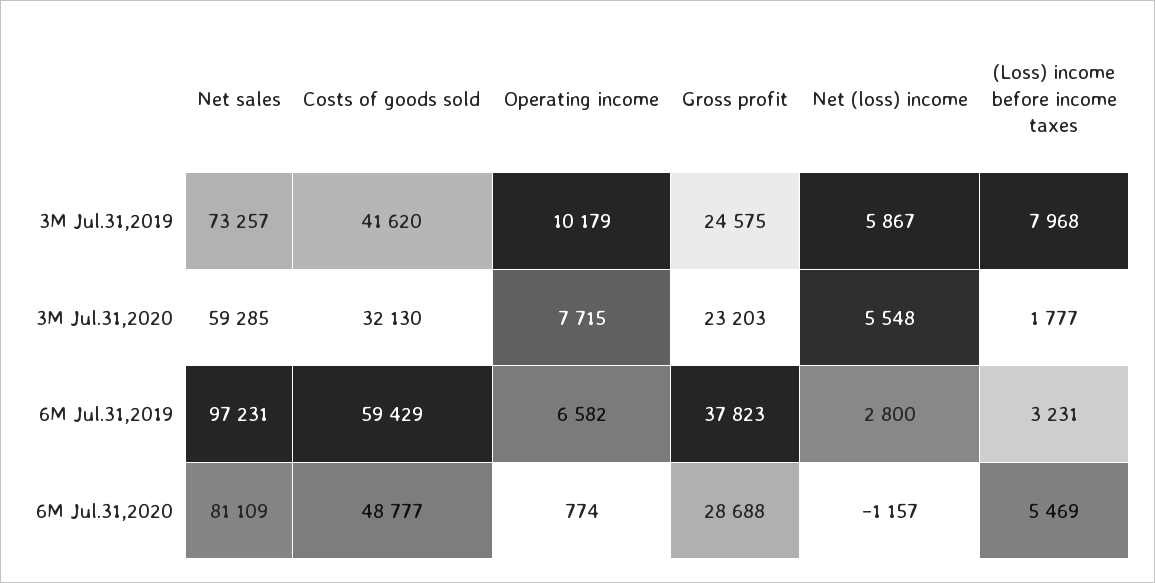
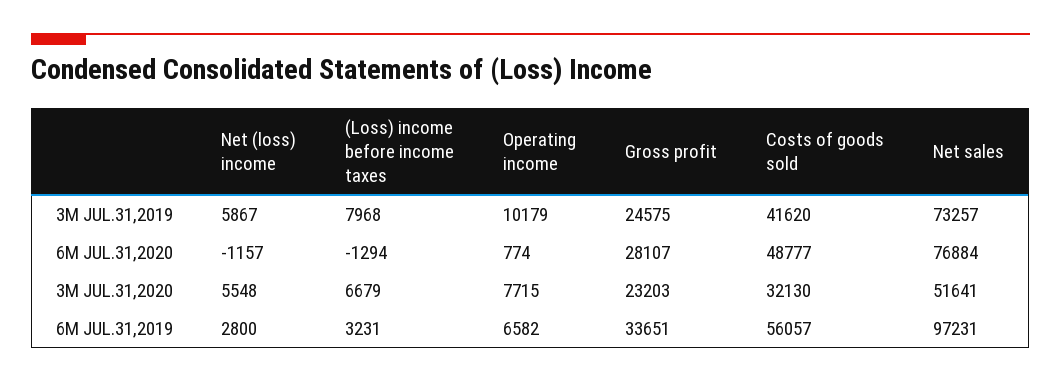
  {
    "Net sales": {
      "3M Jul.31,2019": 73257,
-     "3M Jul.31,2020": 59285,
+     "3M Jul.31,2020": 51641,
      "6M Jul.31,2019": 97231,
-     "6M Jul.31,2020": 81109
+     "6M Jul.31,2020": 76884
    },
    "Costs of goods sold": {
      "3M Jul.31,2019": 41620,
      "3M Jul.31,2020": 32130,
-     "6M Jul.31,2019": 59429,
+     "6M Jul.31,2019": 56057,
      "6M Jul.31,2020": 48777
    },
    "Operating income": {
      "3M Jul.31,2019": 10179,
      "3M Jul.31,2020": 7715,
      "6M Jul.31,2019": 6582,
      "6M Jul.31,2020": 774
    },
    "Gross profit": {
      "3M Jul.31,2019": 24575,
      "3M Jul.31,2020": 23203,
-     "6M Jul.31,2019": 37823,
+     "6M Jul.31,2019": 33651,
-     "6M Jul.31,2020": 28688
+     "6M Jul.31,2020": 28107
    },
    "Net (loss) income": {
      "3M Jul.31,2019": 5867,
      "3M Jul.31,2020": 5548,
      "6M Jul.31,2019": 2800,
      "6M Jul.31,2020": -1157
    },
    "(Loss) income before income taxes": {
      "3M Jul.31,2019": 7968,
-     "3M Jul.31,2020": 1777,
+     "3M Jul.31,2020": 6679,
      "6M Jul.31,2019": 3231,
-     "6M Jul.31,2020": 5469
+     "6M Jul.31,2020": -1294
    }
  }

